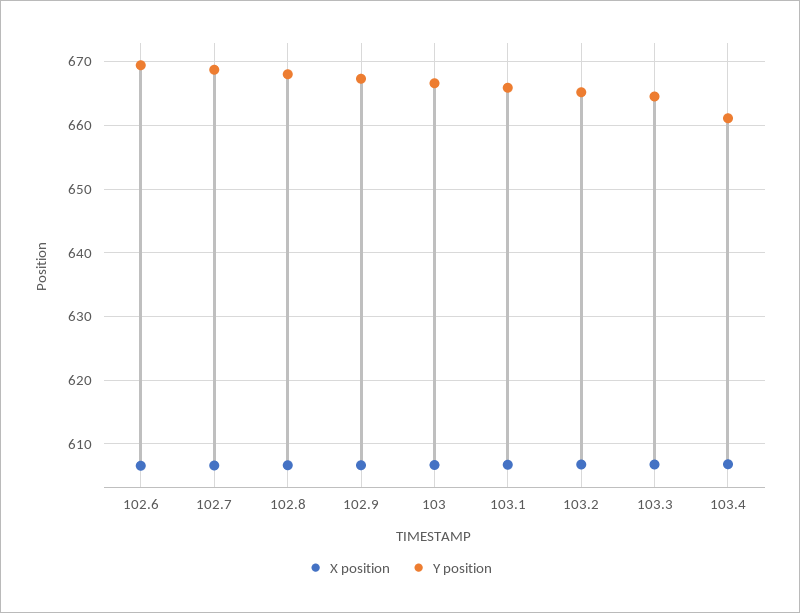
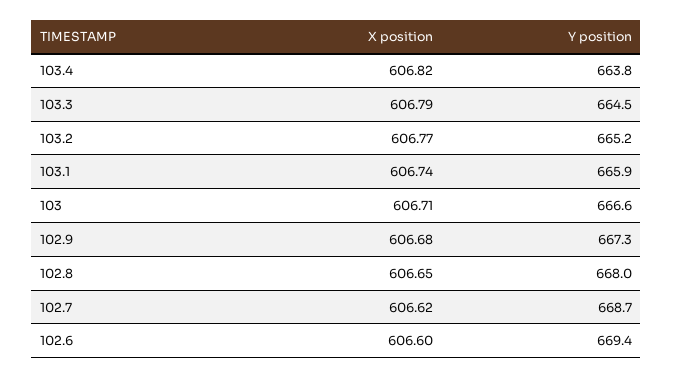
  {
    "X position": {
      "102.6": 606.6,
      "102.7": 606.62,
      "102.8": 606.65,
      "102.9": 606.68,
      "103": 606.71,
      "103.1": 606.74,
      "103.2": 606.77,
      "103.3": 606.79,
      "103.4": 606.82
    },
    "Y position": {
      "102.6": 669.4,
      "102.7": 668.7,
      "102.8": 668,
      "102.9": 667.3,
      "103": 666.6,
      "103.1": 665.9,
      "103.2": 665.2,
      "103.3": 664.5,
-     "103.4": 661
+     "103.4": 663.8
    }
  }

